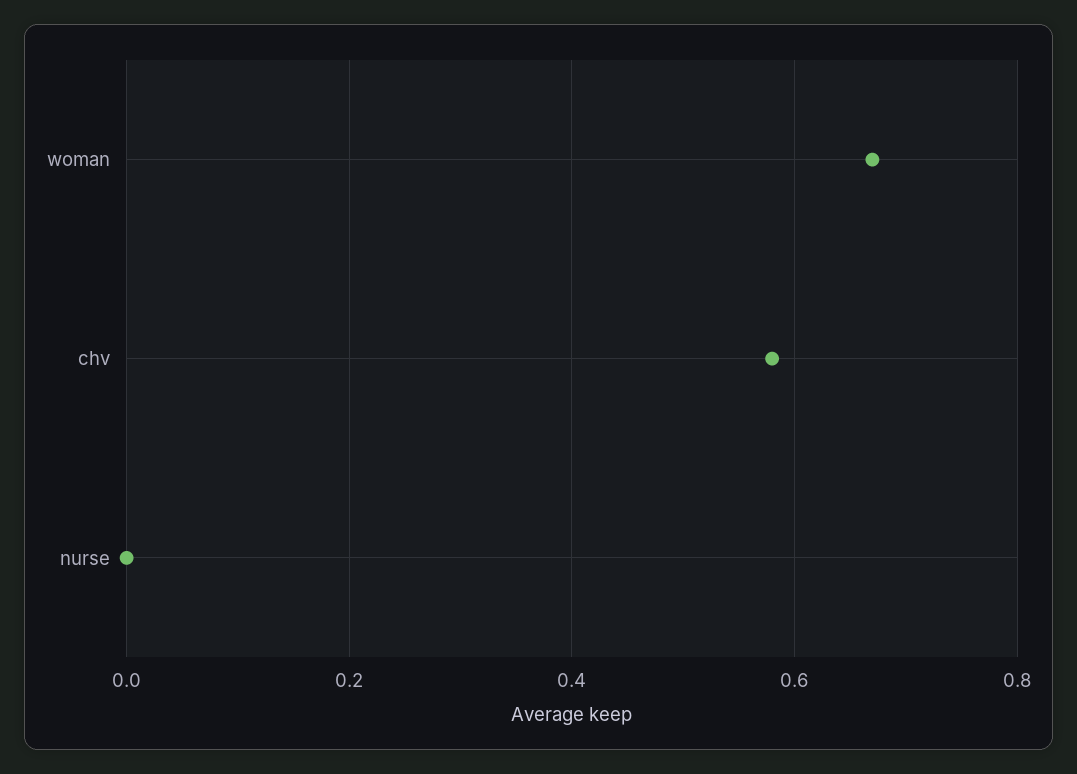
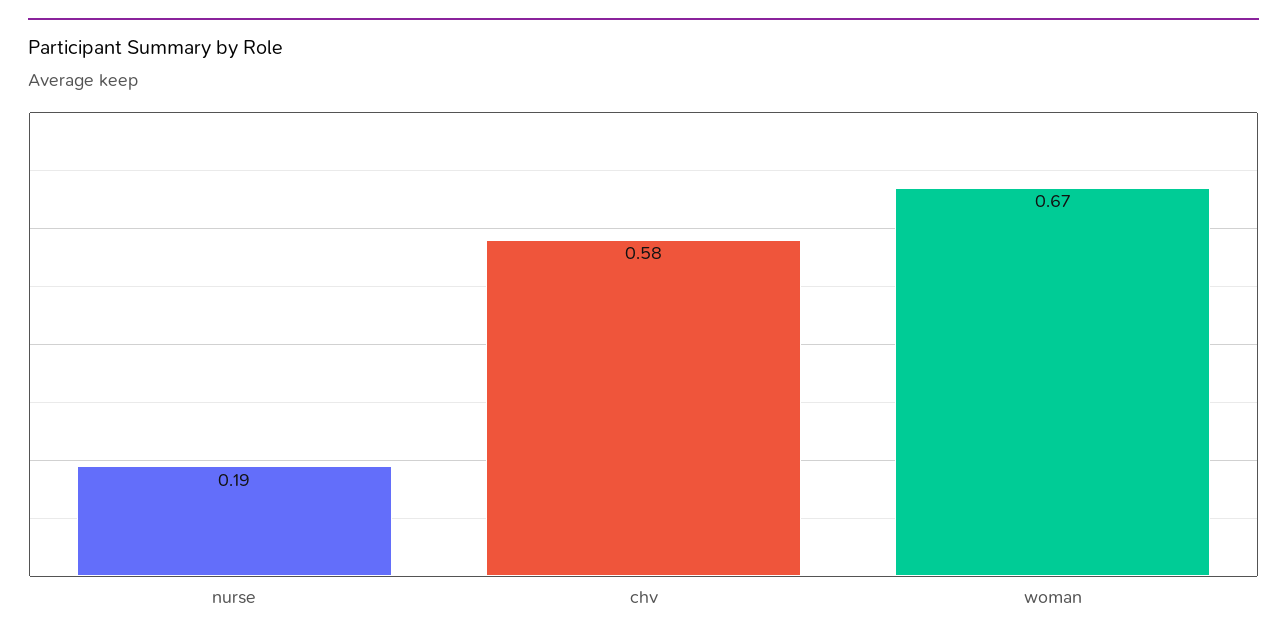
  {
    "woman": 0.67,
    "chv": 0.58,
-   "nurse": 0
+   "nurse": 0.19
  }

